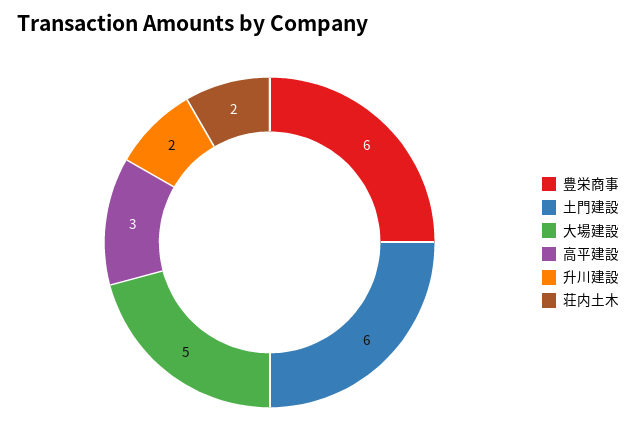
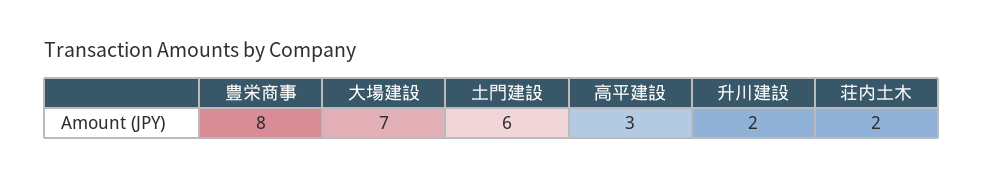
  {
-   "豊栄商事": 6,
+   "豊栄商事": 8,
    "土門建設": 6,
-   "大場建設": 5,
+   "大場建設": 7,
    "高平建設": 3,
    "升川建設": 2,
    "荘内土木": 2
  }

